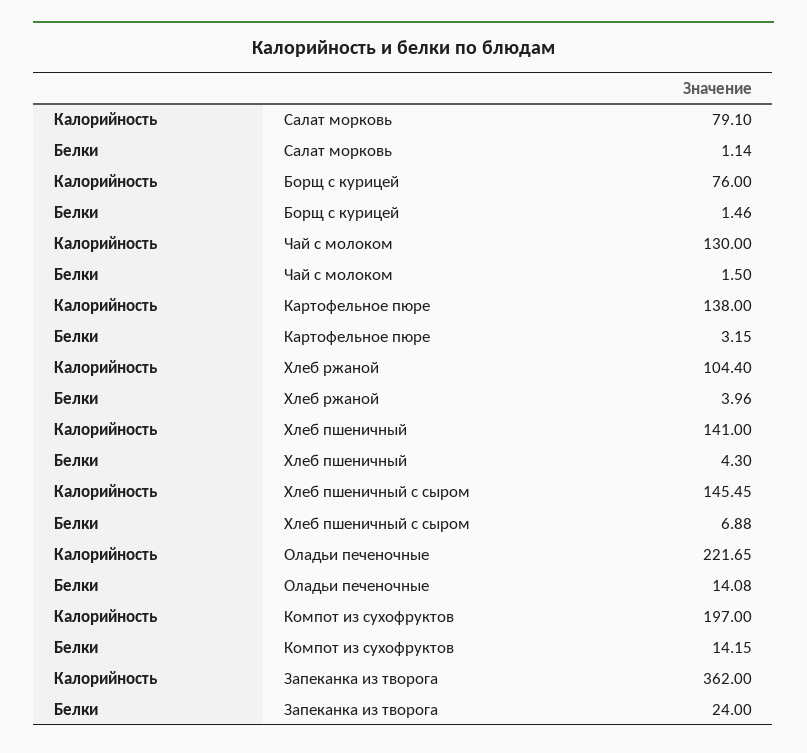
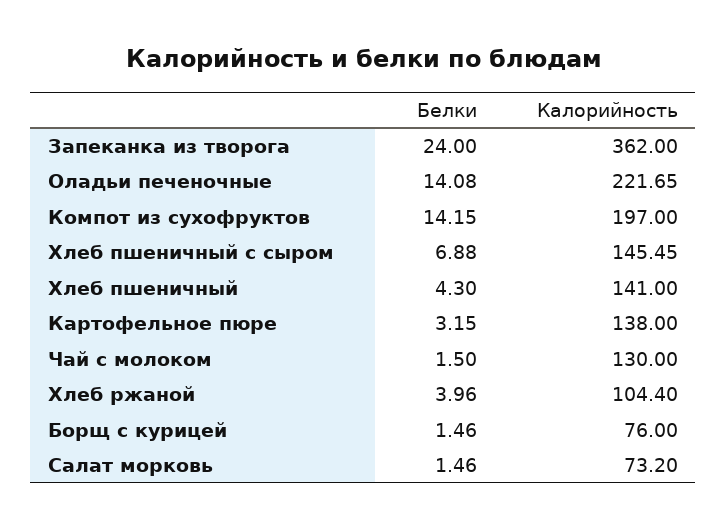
  {
    "Калорийность": {
-     "Салат морковь": 79.1,
+     "Салат морковь": 73.2,
      "Борщ с курицей": 76,
      "Чай с молоком": 130,
      "Картофельное пюре": 138,
      "Хлеб ржаной": 104.4,
      "Хлеб пшеничный": 141,
      "Хлеб пшеничный с сыром": 145.45,
      "Оладьи печеночные": 221.65,
      "Компот из сухофруктов": 197,
      "Запеканка из творога": 362
    },
    "Белки": {
-     "Салат морковь": 1.14,
+     "Салат морковь": 1.46,
      "Борщ с курицей": 1.46,
      "Чай с молоком": 1.5,
      "Картофельное пюре": 3.15,
      "Хлеб ржаной": 3.96,
      "Хлеб пшеничный": 4.3,
      "Хлеб пшеничный с сыром": 6.88,
      "Оладьи печеночные": 14.08,
      "Компот из сухофруктов": 14.15,
      "Запеканка из творога": 24
    }
  }

